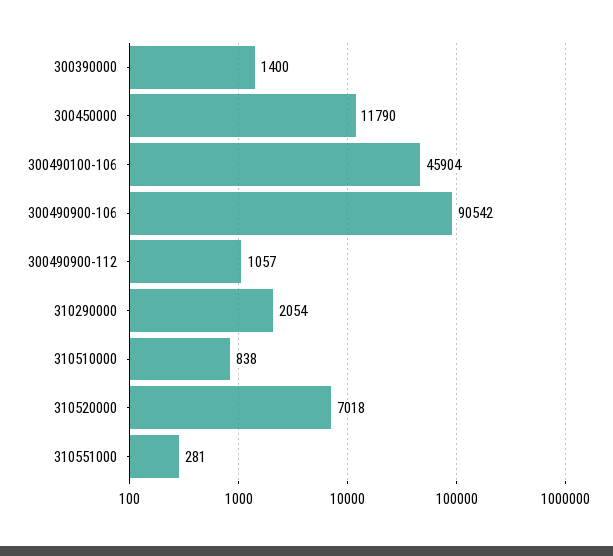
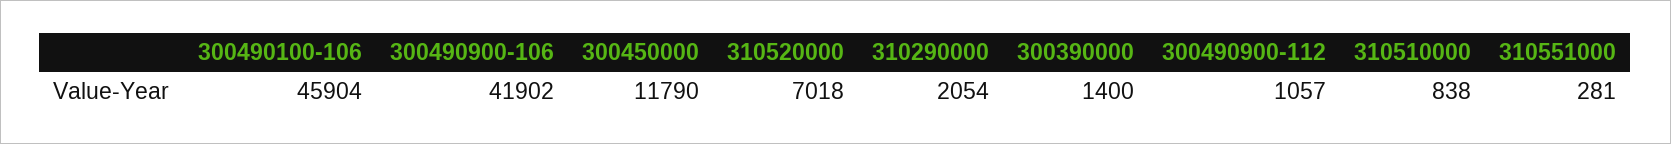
  {
    "300390000": 1400,
    "300450000": 11790,
    "300490100-106": 45904,
-   "300490900-106": 90542,
+   "300490900-106": 41902,
    "300490900-112": 1057,
    "310290000": 2054,
    "310510000": 838,
    "310520000": 7018,
    "310551000": 281
  }

